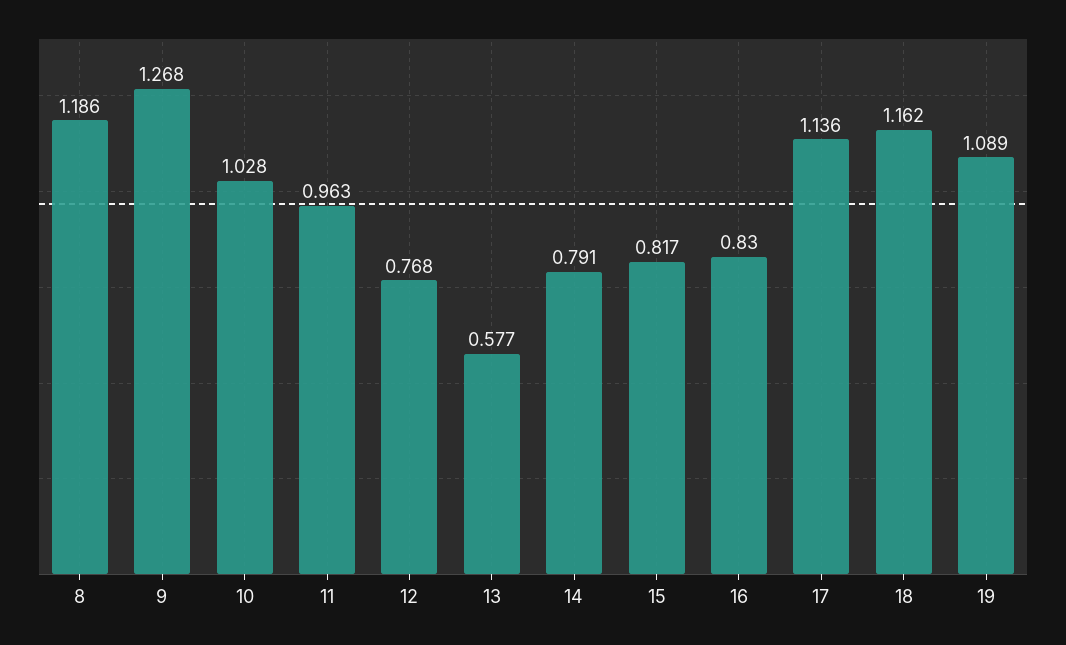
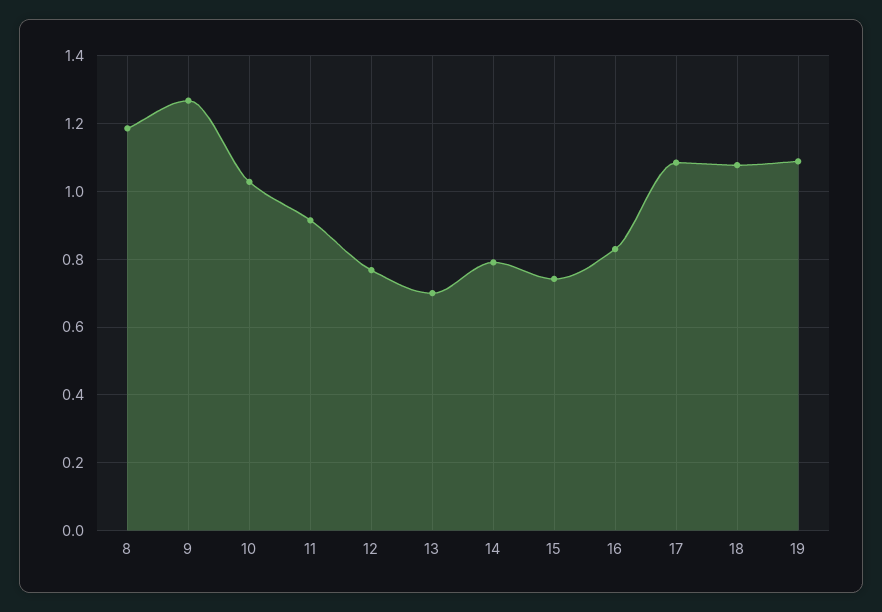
  {
    "8": 1.186,
    "9": 1.268,
    "10": 1.028,
-   "11": 0.963,
+   "11": 0.92,
    "12": 0.768,
-   "13": 0.577,
+   "13": 0.7,
    "14": 0.791,
-   "15": 0.817,
+   "15": 0.74,
    "16": 0.83,
-   "17": 1.136,
+   "17": 1.08,
-   "18": 1.162,
+   "18": 1.08,
    "19": 1.089
  }

